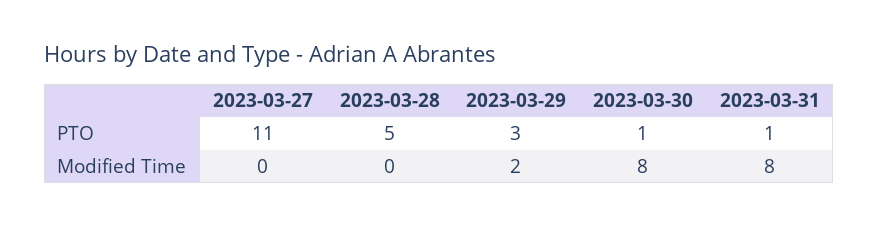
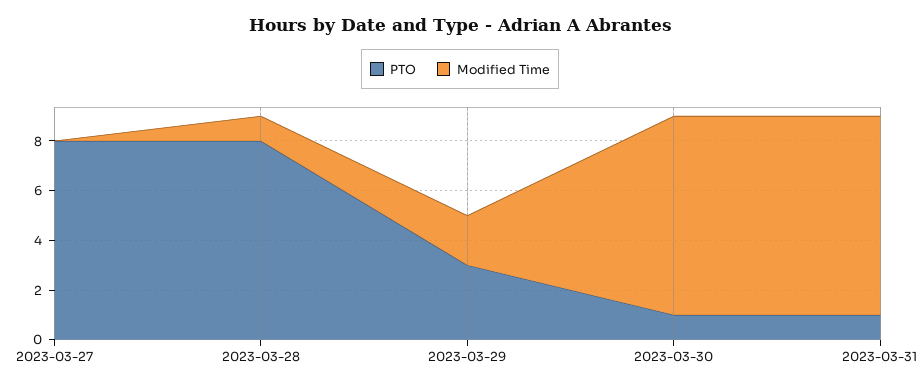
  {
    "PTO": {
-     "2023-03-27": 11,
+     "2023-03-27": 8,
-     "2023-03-28": 5,
+     "2023-03-28": 8,
      "2023-03-29": 3,
      "2023-03-30": 1,
      "2023-03-31": 1
    },
    "Modified Time": {
      "2023-03-27": 0,
-     "2023-03-28": 0,
+     "2023-03-28": 1,
      "2023-03-29": 2,
      "2023-03-30": 8,
      "2023-03-31": 8
    }
  }

